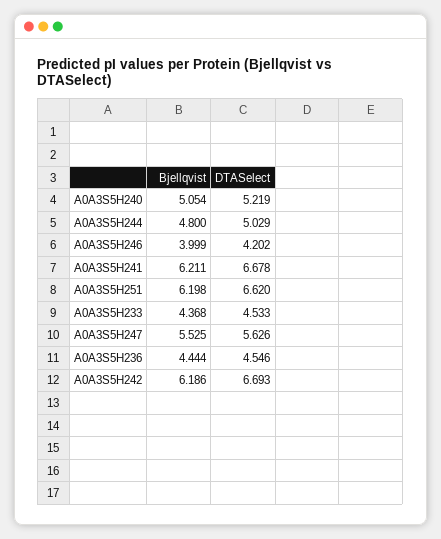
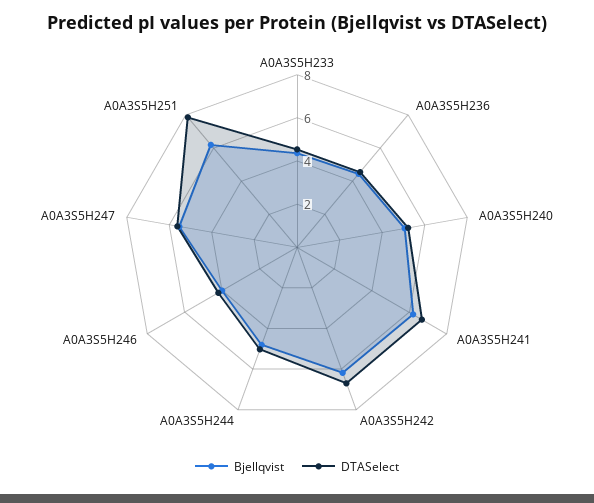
  {
    "Bjellqvist": {
      "A0A3S5H240": 5.054,
      "A0A3S5H244": 4.8,
      "A0A3S5H246": 3.999,
      "A0A3S5H241": 6.211,
      "A0A3S5H251": 6.198,
      "A0A3S5H233": 4.368,
      "A0A3S5H247": 5.525,
      "A0A3S5H236": 4.444,
      "A0A3S5H242": 6.186
    },
    "DTASelect": {
      "A0A3S5H240": 5.219,
      "A0A3S5H244": 5.029,
      "A0A3S5H246": 4.202,
      "A0A3S5H241": 6.678,
-     "A0A3S5H251": 6.62,
+     "A0A3S5H251": 8,
      "A0A3S5H233": 4.533,
      "A0A3S5H247": 5.626,
      "A0A3S5H236": 4.546,
      "A0A3S5H242": 6.693
    }
  }

